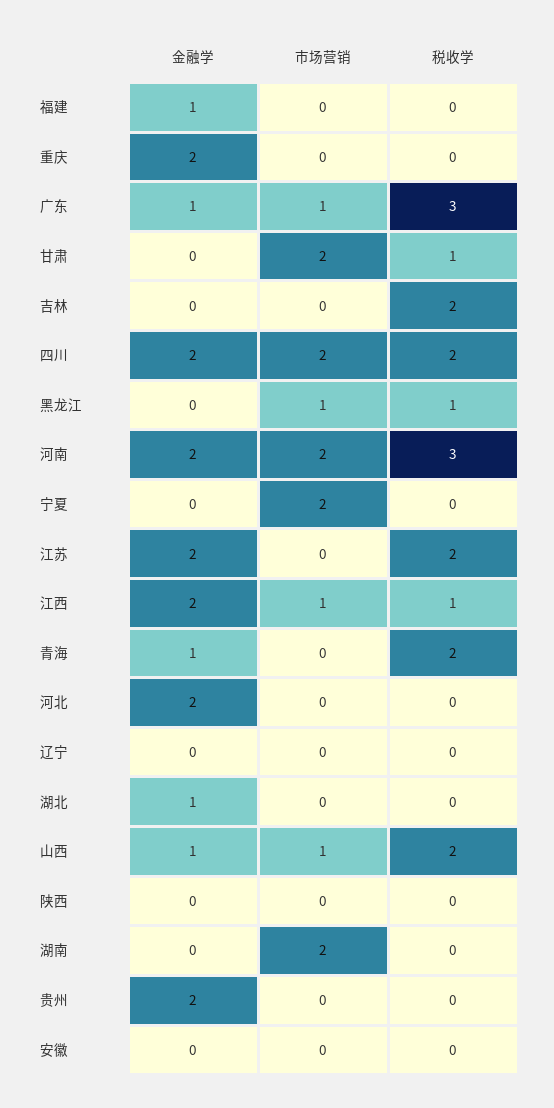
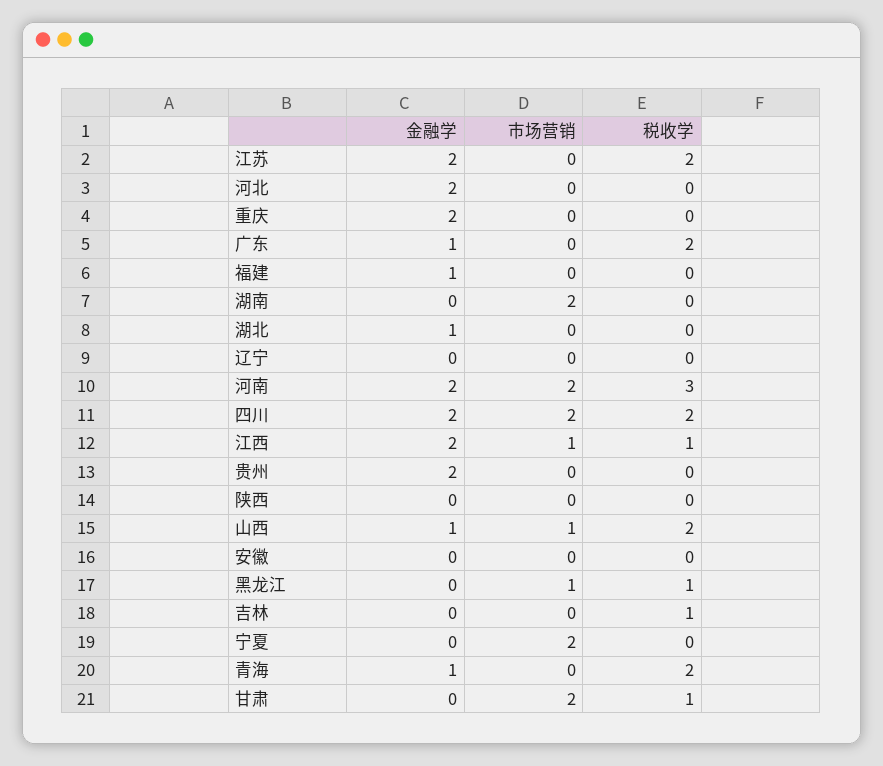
  {
    "金融学": {
      "福建": 1,
      "重庆": 2,
      "广东": 1,
      "甘肃": 0,
      "吉林": 0,
      "四川": 2,
      "黑龙江": 0,
      "河南": 2,
      "宁夏": 0,
      "江苏": 2,
      "江西": 2,
      "青海": 1,
      "河北": 2,
      "辽宁": 0,
      "湖北": 1,
      "山西": 1,
      "陕西": 0,
      "湖南": 0,
      "贵州": 2,
      "安徽": 0
    },
    "市场营销": {
      "福建": 0,
      "重庆": 0,
-     "广东": 1,
+     "广东": 0,
      "甘肃": 2,
      "吉林": 0,
      "四川": 2,
      "黑龙江": 1,
      "河南": 2,
      "宁夏": 2,
      "江苏": 0,
      "江西": 1,
      "青海": 0,
      "河北": 0,
      "辽宁": 0,
      "湖北": 0,
      "山西": 1,
      "陕西": 0,
      "湖南": 2,
      "贵州": 0,
      "安徽": 0
    },
    "税收学": {
      "福建": 0,
      "重庆": 0,
-     "广东": 3,
+     "广东": 2,
      "甘肃": 1,
-     "吉林": 2,
+     "吉林": 1,
      "四川": 2,
      "黑龙江": 1,
      "河南": 3,
      "宁夏": 0,
      "江苏": 2,
      "江西": 1,
      "青海": 2,
      "河北": 0,
      "辽宁": 0,
      "湖北": 0,
      "山西": 2,
      "陕西": 0,
      "湖南": 0,
      "贵州": 0,
      "安徽": 0
    }
  }

